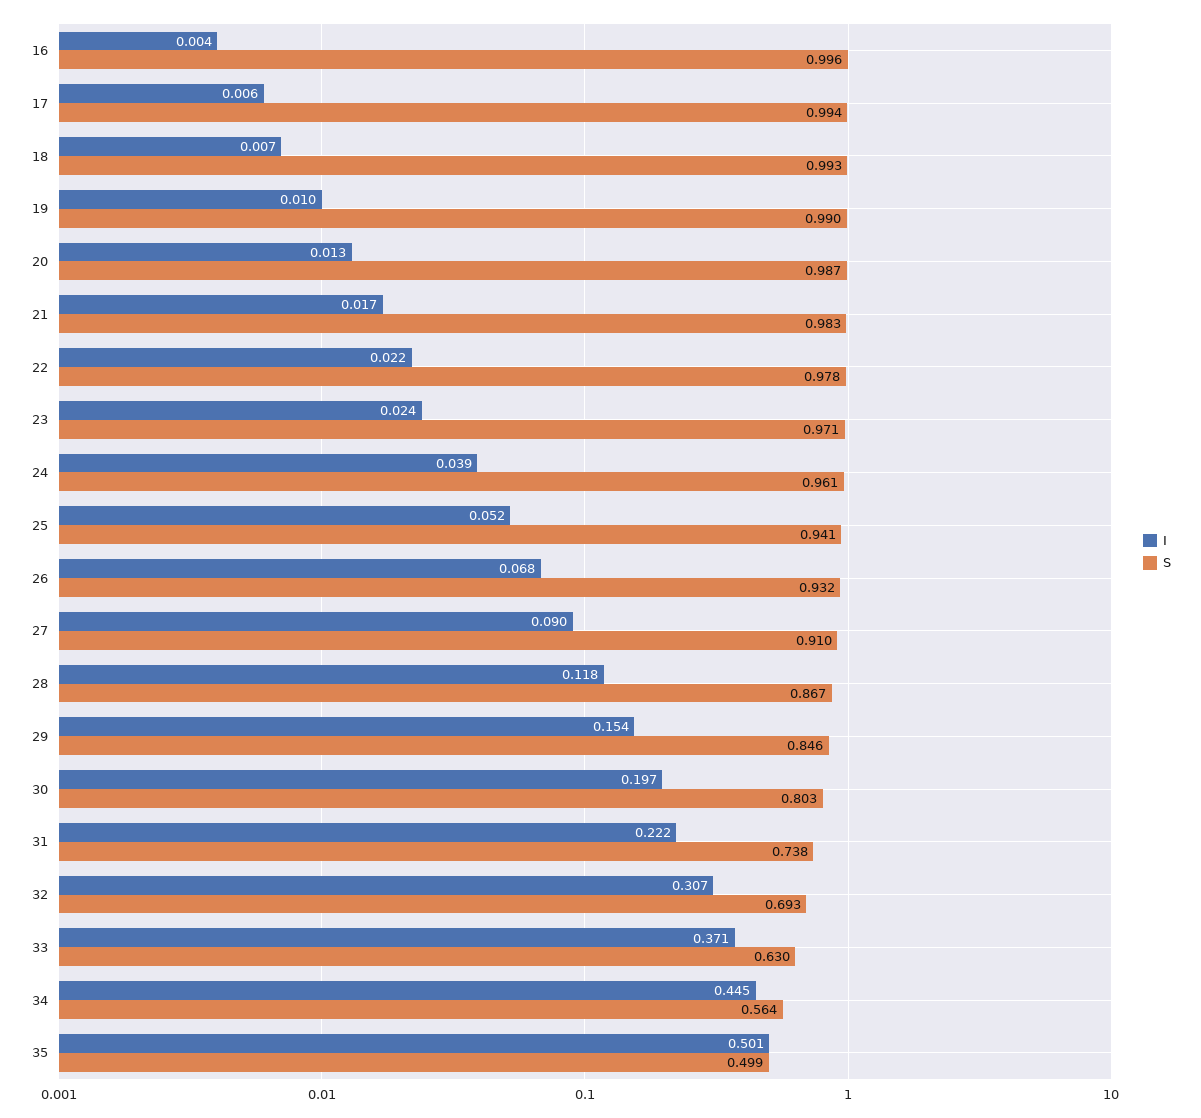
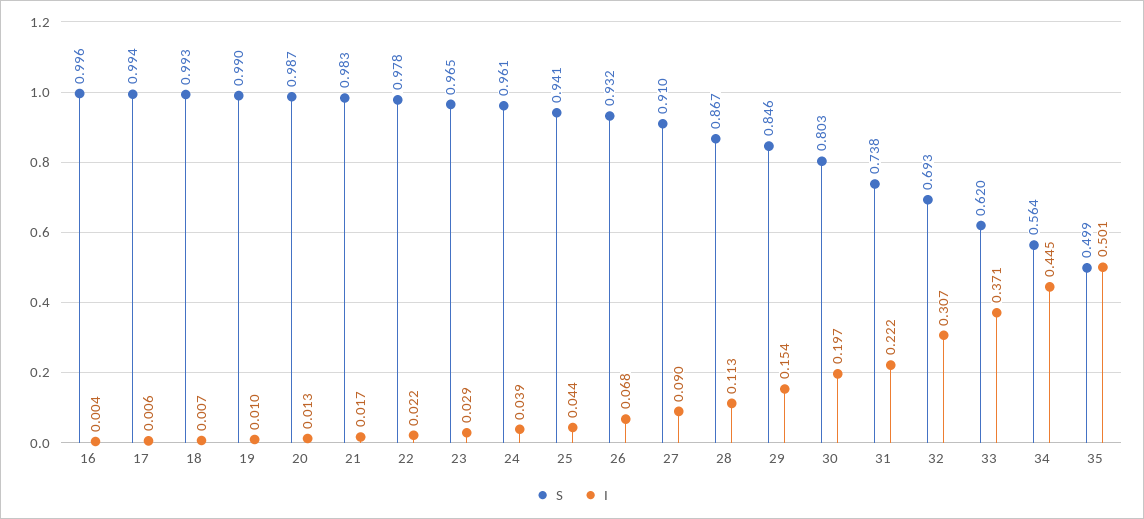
  {
    "I": {
      "16": 0.004,
      "17": 0.006,
      "18": 0.007,
      "19": 0.01,
      "20": 0.013,
      "21": 0.017,
      "22": 0.022,
-     "23": 0.024,
+     "23": 0.029,
      "24": 0.039,
-     "25": 0.052,
+     "25": 0.044,
      "26": 0.068,
      "27": 0.09,
-     "28": 0.118,
+     "28": 0.113,
      "29": 0.154,
      "30": 0.197,
      "31": 0.222,
      "32": 0.307,
      "33": 0.371,
      "34": 0.445,
      "35": 0.501
    },
    "S": {
      "16": 0.996,
      "17": 0.994,
      "18": 0.993,
      "19": 0.99,
      "20": 0.987,
      "21": 0.983,
      "22": 0.978,
-     "23": 0.971,
+     "23": 0.965,
      "24": 0.961,
      "25": 0.941,
      "26": 0.932,
      "27": 0.91,
      "28": 0.867,
      "29": 0.846,
      "30": 0.803,
      "31": 0.738,
      "32": 0.693,
-     "33": 0.63,
+     "33": 0.62,
      "34": 0.564,
      "35": 0.499
    }
  }

